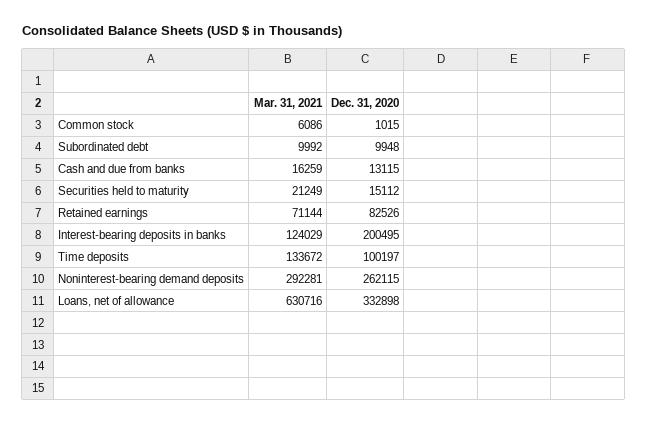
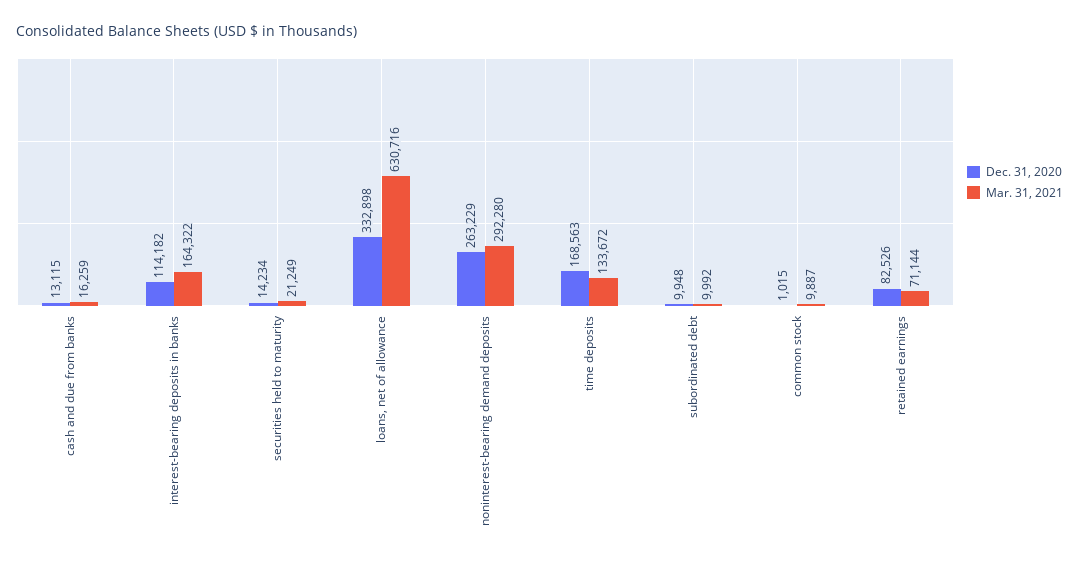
  {
    "Mar. 31, 2021": {
-     "Common stock": 6086,
+     "Common stock": 9887,
      "Subordinated debt": 9992,
      "Cash and due from banks": 16259,
      "Securities held to maturity": 21249,
      "Retained earnings": 71144,
-     "Interest-bearing deposits in banks": 124029,
+     "Interest-bearing deposits in banks": 164322,
      "Time deposits": 133672,
-     "Noninterest-bearing demand deposits": 292281,
+     "Noninterest-bearing demand deposits": 292280,
      "Loans, net of allowance": 630716
    },
    "Dec. 31, 2020": {
      "Common stock": 1015,
      "Subordinated debt": 9948,
      "Cash and due from banks": 13115,
-     "Securities held to maturity": 15112,
+     "Securities held to maturity": 14234,
      "Retained earnings": 82526,
-     "Interest-bearing deposits in banks": 200495,
+     "Interest-bearing deposits in banks": 114182,
-     "Time deposits": 100197,
+     "Time deposits": 168563,
-     "Noninterest-bearing demand deposits": 262115,
+     "Noninterest-bearing demand deposits": 263229,
      "Loans, net of allowance": 332898
    }
  }

